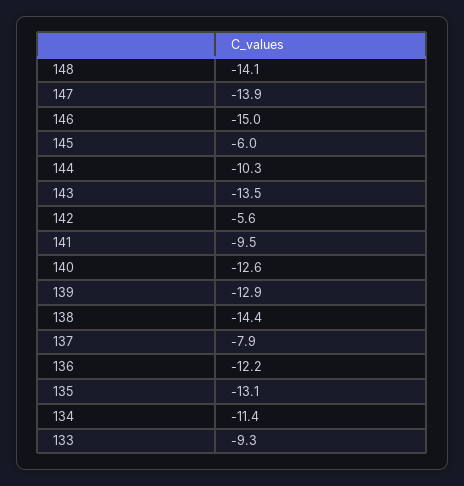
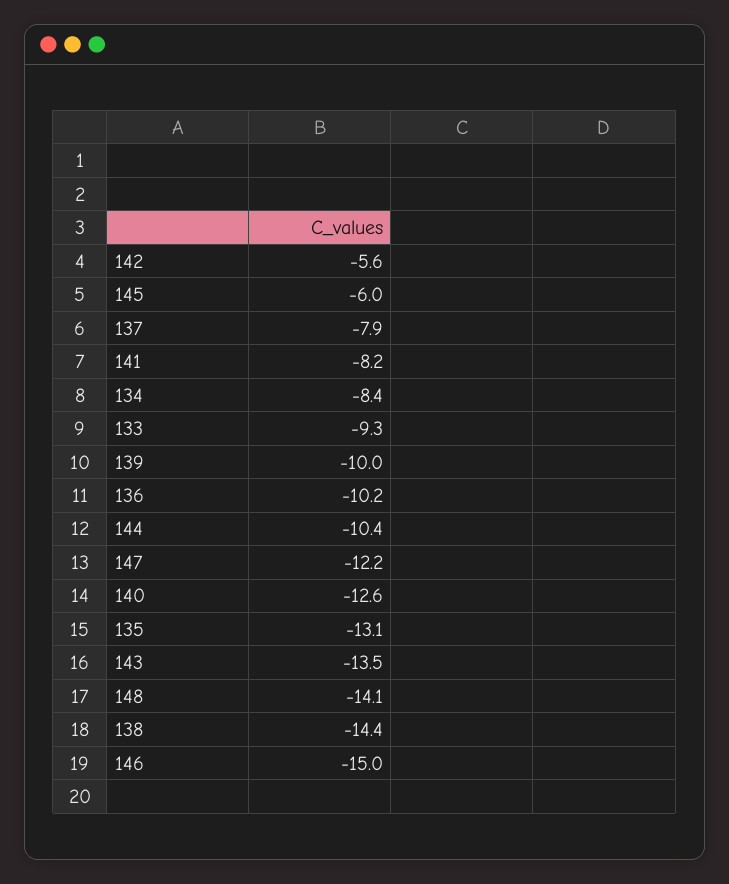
  {
    "148": -14.1,
-   "147": -13.9,
+   "147": -12.2,
    "146": -15,
    "145": -6,
-   "144": -10.3,
+   "144": -10.4,
    "143": -13.5,
    "142": -5.6,
-   "141": -9.5,
+   "141": -8.2,
    "140": -12.6,
-   "139": -12.9,
+   "139": -10,
    "138": -14.4,
    "137": -7.9,
-   "136": -12.2,
+   "136": -10.2,
    "135": -13.1,
-   "134": -11.4,
+   "134": -8.4,
    "133": -9.3
  }

